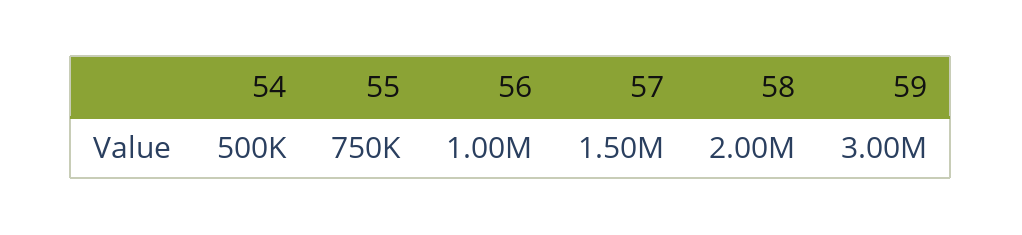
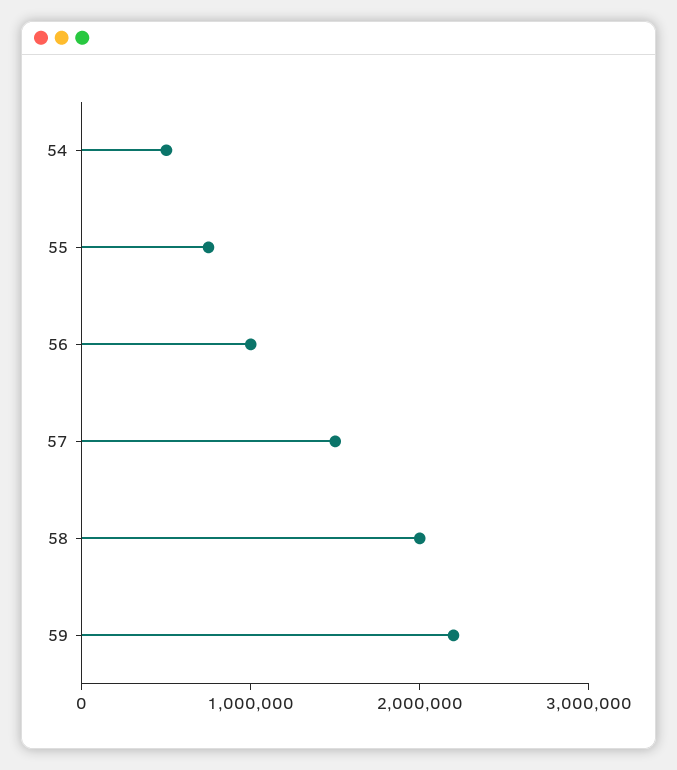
  {
    "54": 500000,
    "55": 750000,
    "56": 1000000,
    "57": 1500000,
    "58": 2000000,
-   "59": 3000000
+   "59": 2200000
  }

